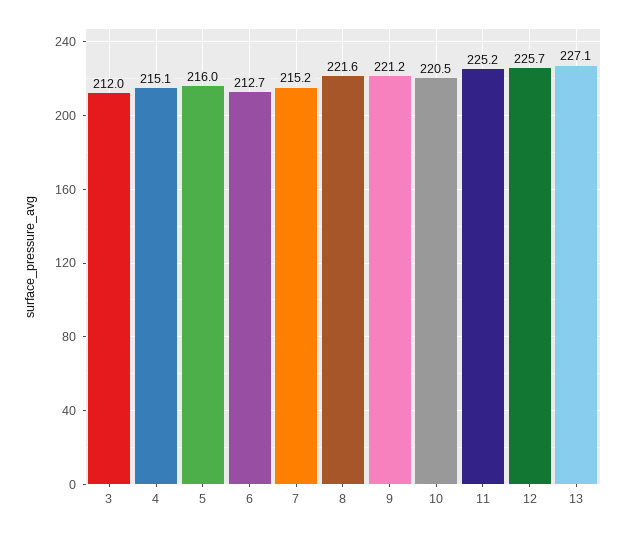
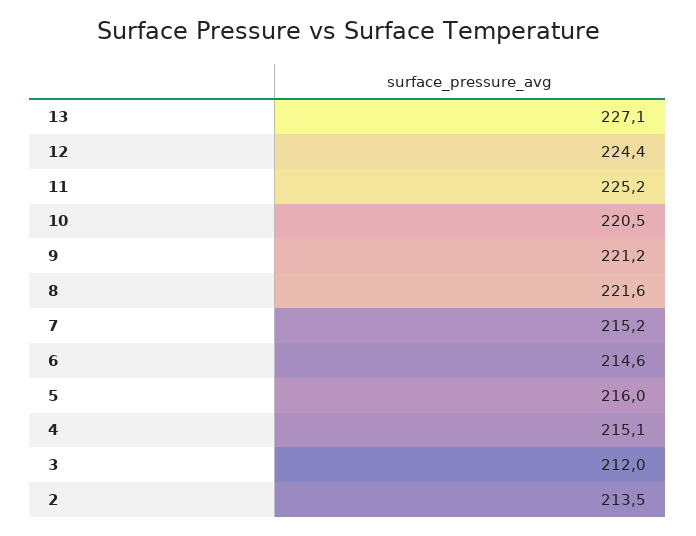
  {
    "3": 212,
    "4": 215.1,
    "5": 216,
-   "6": 212.7,
+   "6": 214.6,
    "7": 215.2,
    "8": 221.6,
    "9": 221.2,
    "10": 220.5,
    "11": 225.2,
-   "12": 225.7,
+   "12": 224.4,
-   "13": 227.1
+   "13": 227.1,
+   "2": 213.5
  }

